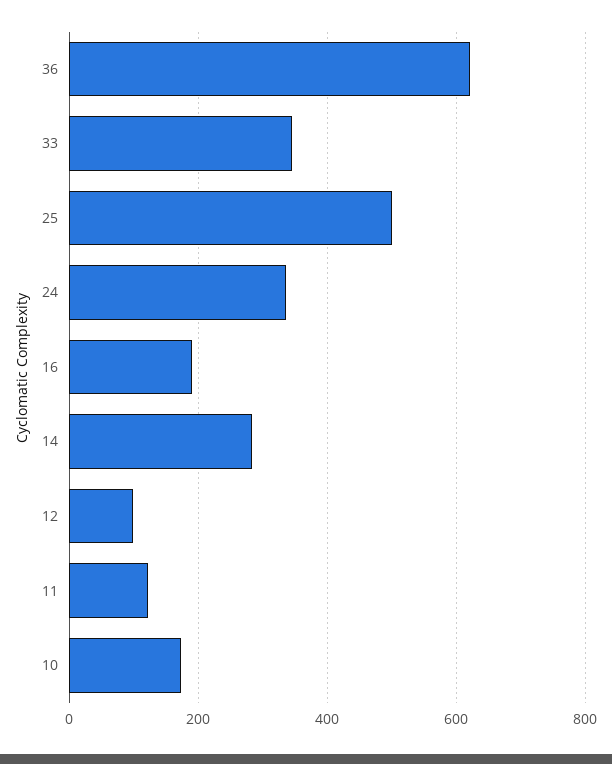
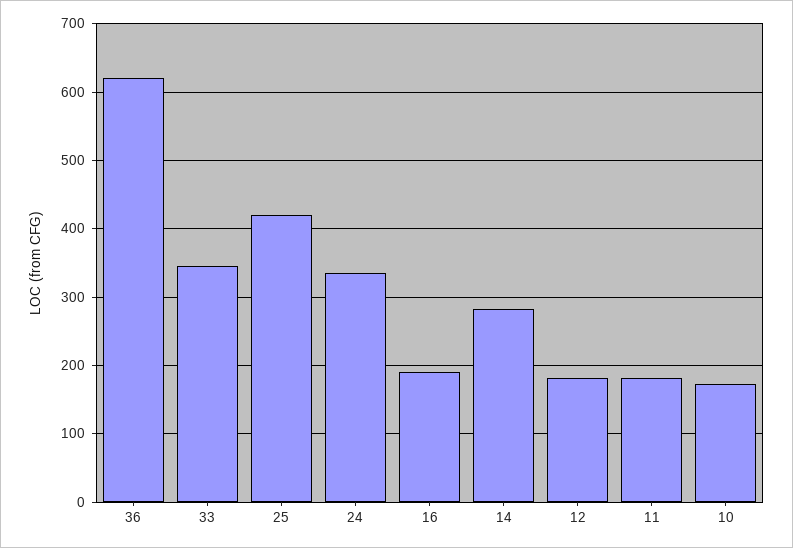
  {
    "36": 620,
    "33": 350,
-   "25": 500,
+   "25": 420,
    "24": 340,
    "16": 190,
    "14": 280,
-   "12": 100,
+   "12": 180,
-   "11": 120,
+   "11": 180,
    "10": 170
  }

